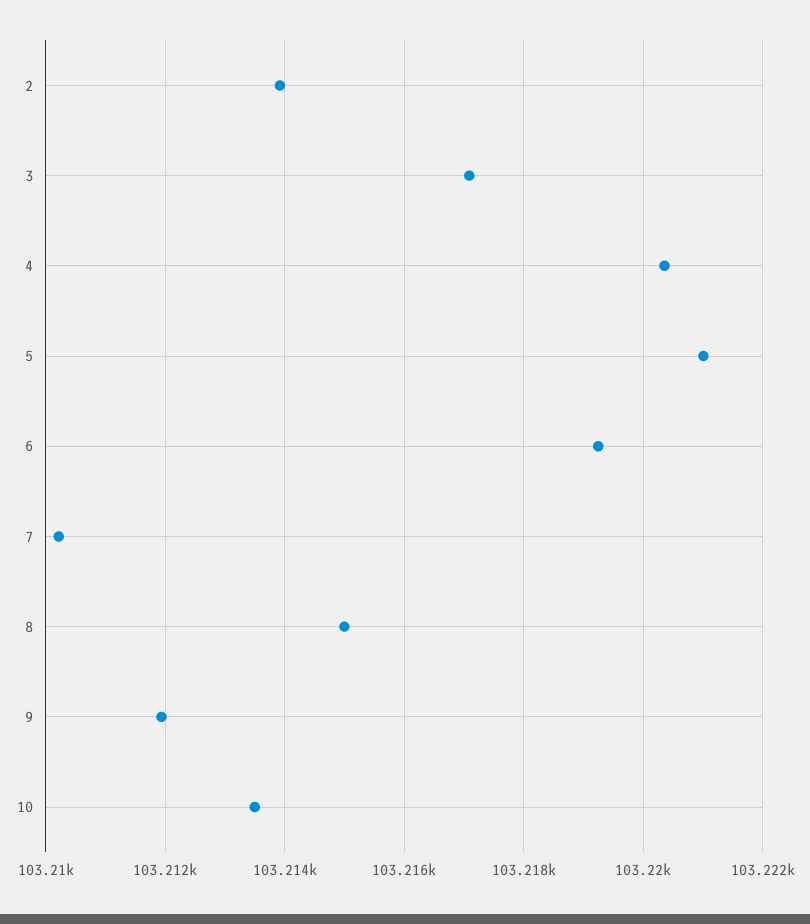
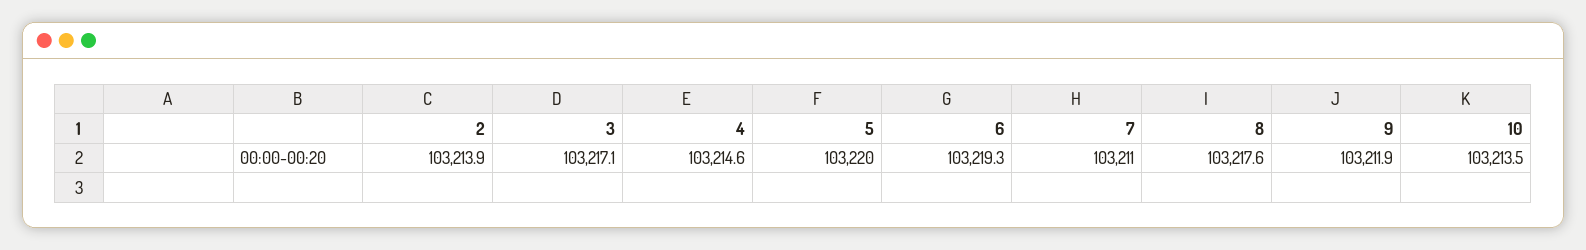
  {
    "2": 103213.9,
    "3": 103217.1,
-   "4": 103220.4,
+   "4": 103214.6,
-   "5": 103221,
+   "5": 103220,
    "6": 103219.3,
-   "7": 103210.2,
+   "7": 103211,
-   "8": 103215,
+   "8": 103217.6,
    "9": 103211.9,
    "10": 103213.5
  }

